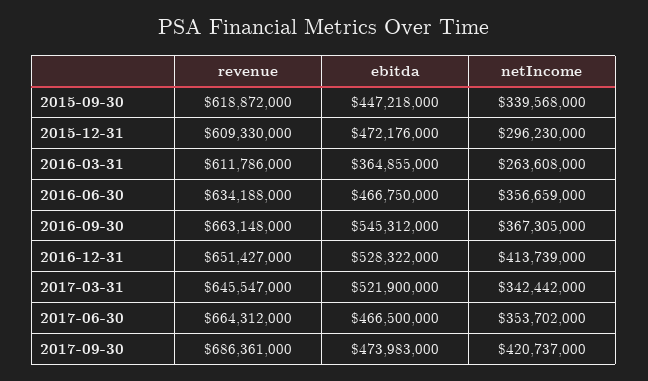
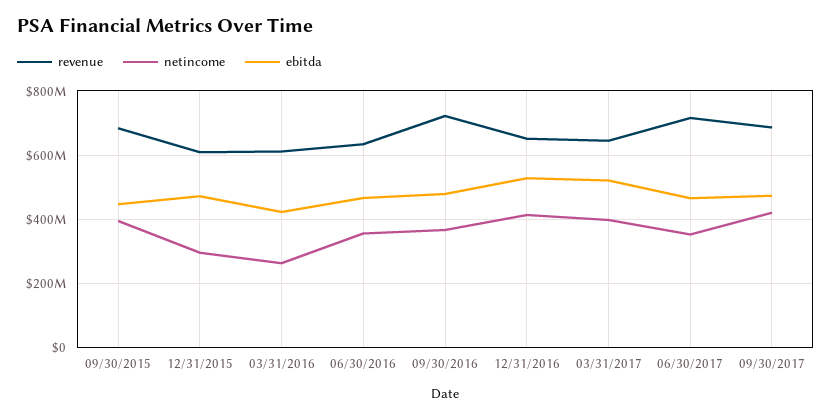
  {
    "revenue": {
-     "2015-09-30": 618872000,
+     "2015-09-30": 680000000,
      "2015-12-31": 609330000,
      "2016-03-31": 611786000,
      "2016-06-30": 634188000,
-     "2016-09-30": 663148000,
+     "2016-09-30": 720000000,
      "2016-12-31": 651427000,
      "2017-03-31": 645547000,
-     "2017-06-30": 664312000,
+     "2017-06-30": 720000000,
      "2017-09-30": 686361000
    },
    "ebitda": {
      "2015-09-30": 447218000,
      "2015-12-31": 472176000,
-     "2016-03-31": 364855000,
+     "2016-03-31": 420000000,
      "2016-06-30": 466750000,
-     "2016-09-30": 545312000,
+     "2016-09-30": 480000000,
      "2016-12-31": 528322000,
      "2017-03-31": 521900000,
      "2017-06-30": 466500000,
      "2017-09-30": 473983000
    },
    "netIncome": {
-     "2015-09-30": 339568000,
+     "2015-09-30": 400000000,
      "2015-12-31": 296230000,
      "2016-03-31": 263608000,
      "2016-06-30": 356659000,
      "2016-09-30": 367305000,
      "2016-12-31": 413739000,
-     "2017-03-31": 342442000,
+     "2017-03-31": 400000000,
      "2017-06-30": 353702000,
      "2017-09-30": 420737000
    }
  }

